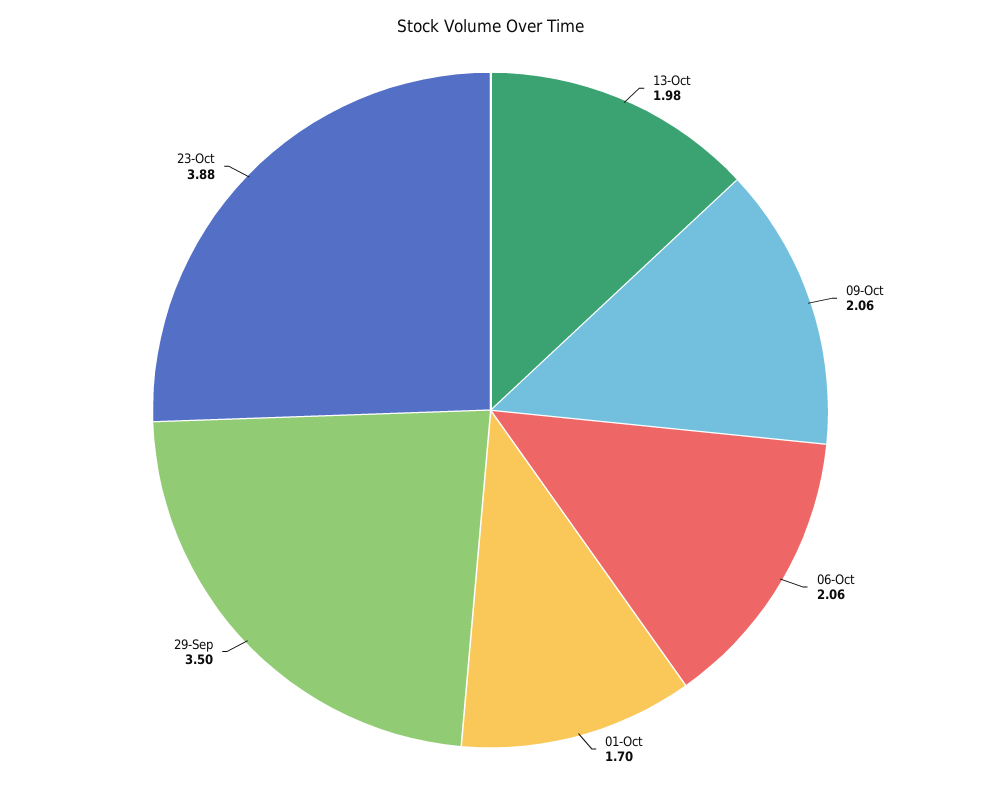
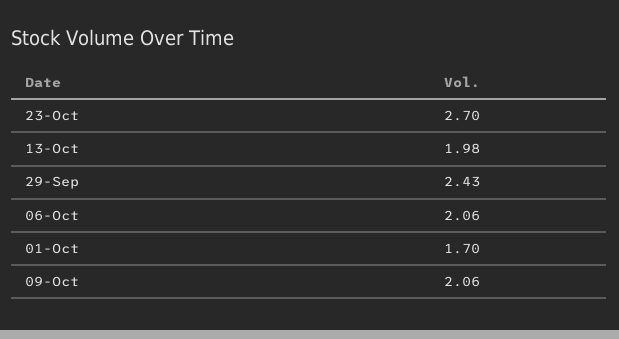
  {
    "13-Oct": 1.98,
    "09-Oct": 2.06,
    "06-Oct": 2.06,
    "01-Oct": 1.7,
-   "29-Sep": 3.5,
+   "29-Sep": 2.43,
-   "23-Oct": 3.88
+   "23-Oct": 2.7
  }

